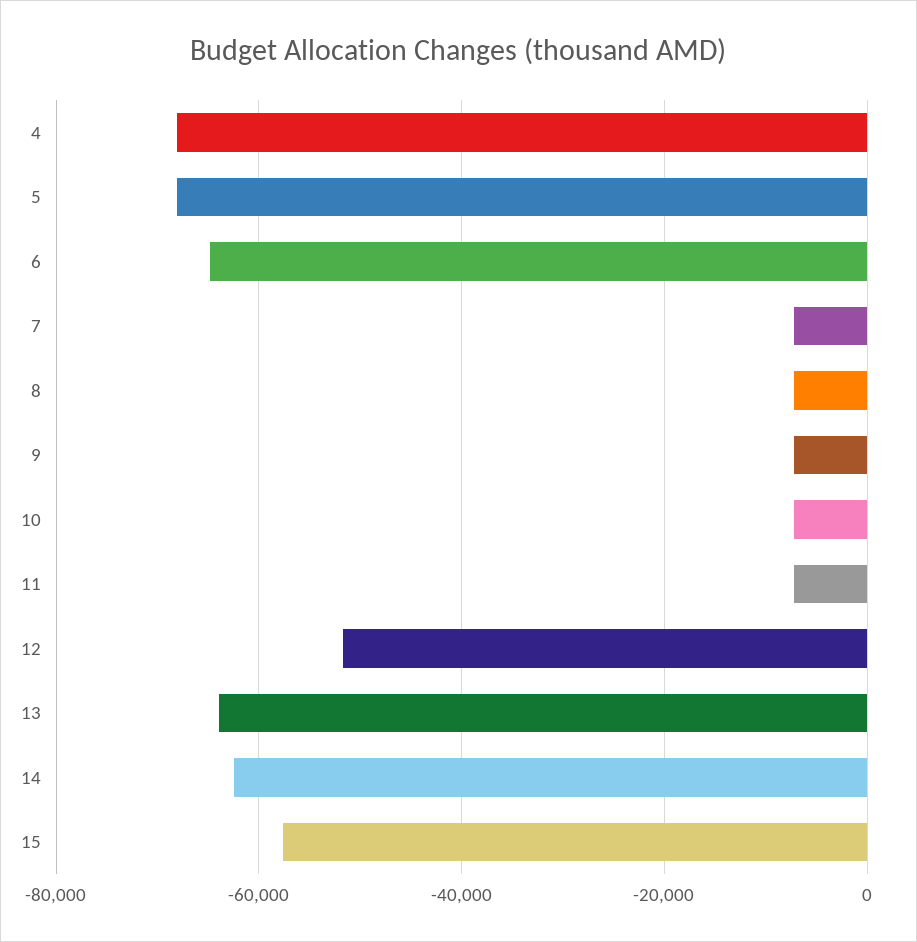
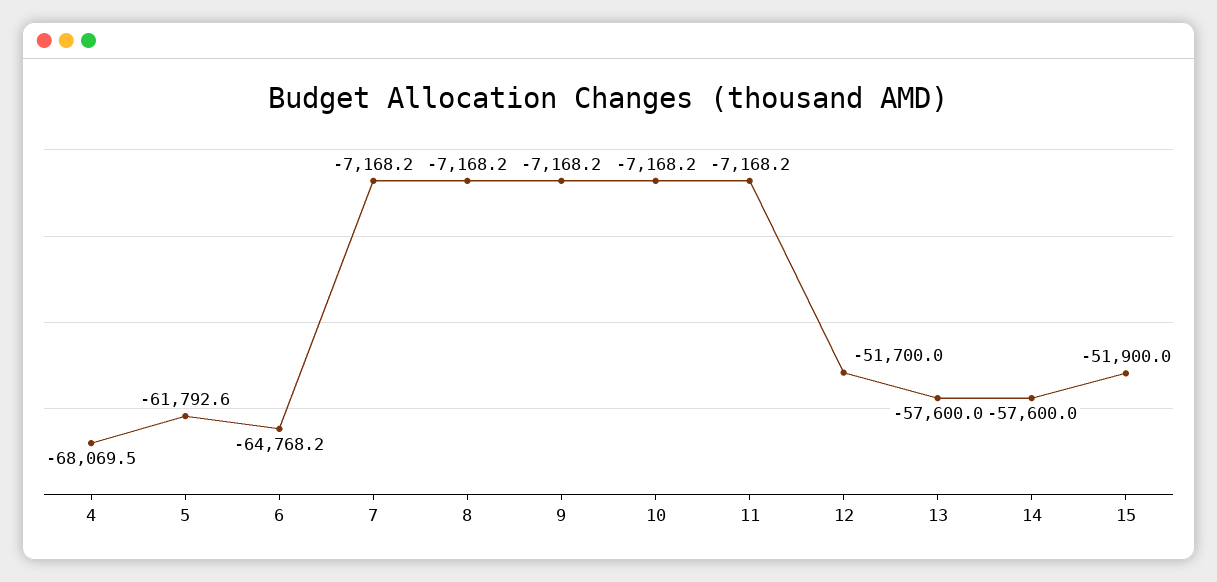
  {
    "4": -68069.5,
-   "5": -68000,
+   "5": -61792.6,
    "6": -64768.2,
    "7": -7168.2,
    "8": -7168.2,
    "9": -7168.2,
    "10": -7168.2,
    "11": -7168.2,
    "12": -51700,
-   "13": -64000,
+   "13": -57600,
-   "14": -62000,
+   "14": -57600,
-   "15": -58000
+   "15": -51900
  }

